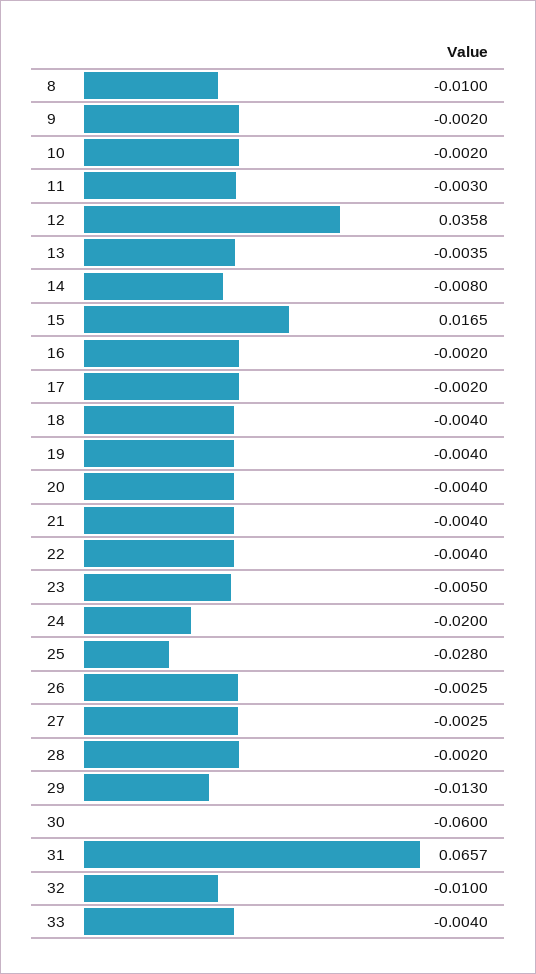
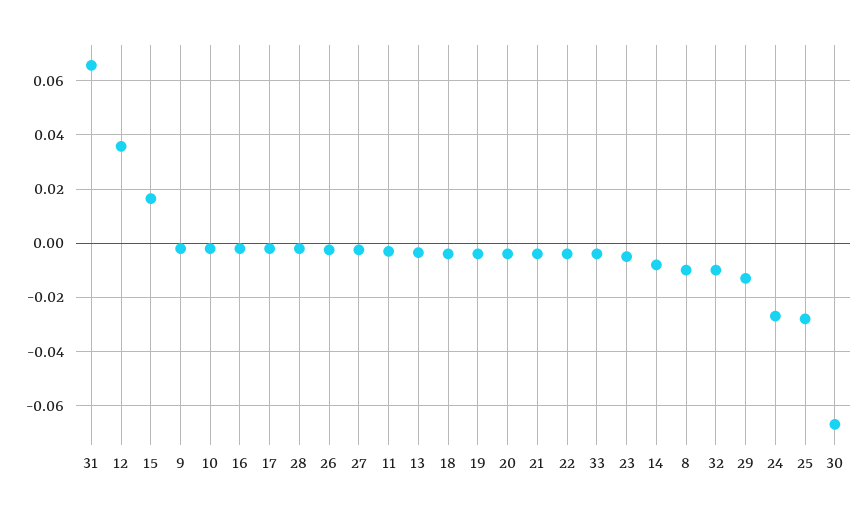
  {
    "8": -0.01,
    "9": -0.002,
    "10": -0.002,
    "11": -0.003,
    "12": 0.0358,
    "13": -0.0035,
    "14": -0.008,
    "15": 0.0165,
    "16": -0.002,
    "17": -0.002,
    "18": -0.004,
    "19": -0.004,
    "20": -0.004,
    "21": -0.004,
    "22": -0.004,
    "23": -0.005,
-   "24": -0.02,
+   "24": -0.0275,
    "25": -0.028,
    "26": -0.0025,
    "27": -0.0025,
    "28": -0.002,
    "29": -0.013,
-   "30": -0.06,
+   "30": -0.0675,
    "31": 0.0657,
    "32": -0.01,
    "33": -0.004
  }

